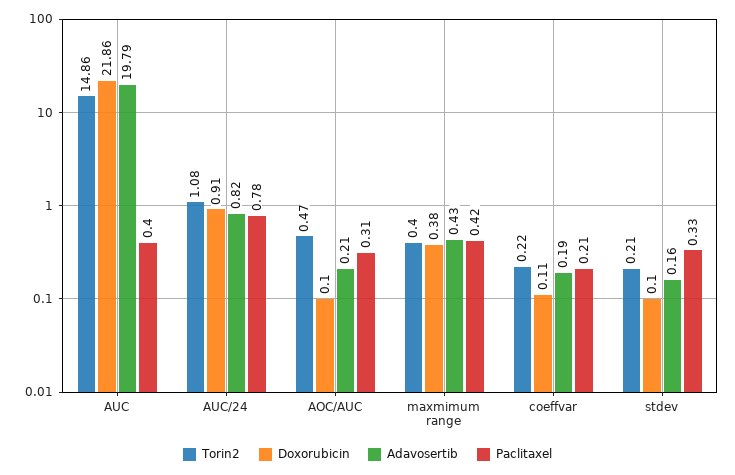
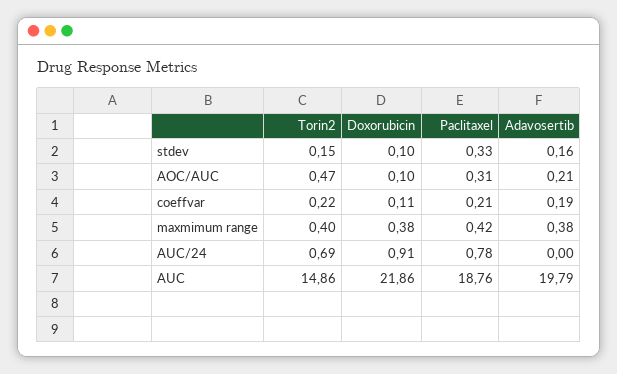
  {
    "Torin2": {
      "AUC": 14.86,
-     "AUC/24": 1.08,
+     "AUC/24": 0.69,
      "AOC/AUC": 0.47,
      "maxmimum range": 0.4,
      "coeffvar": 0.22,
-     "stdev": 0.21
+     "stdev": 0.15
    },
    "Doxorubicin": {
      "AUC": 21.86,
      "AUC/24": 0.91,
      "AOC/AUC": 0.1,
      "maxmimum range": 0.38,
      "coeffvar": 0.11,
      "stdev": 0.1
    },
    "Adavosertib": {
      "AUC": 19.79,
-     "AUC/24": 0.82,
+     "AUC/24": 0,
      "AOC/AUC": 0.21,
-     "maxmimum range": 0.43,
+     "maxmimum range": 0.38,
      "coeffvar": 0.19,
      "stdev": 0.16
    },
    "Paclitaxel": {
-     "AUC": 0.4,
+     "AUC": 18.76,
      "AUC/24": 0.78,
      "AOC/AUC": 0.31,
      "maxmimum range": 0.42,
      "coeffvar": 0.21,
      "stdev": 0.33
    }
  }

